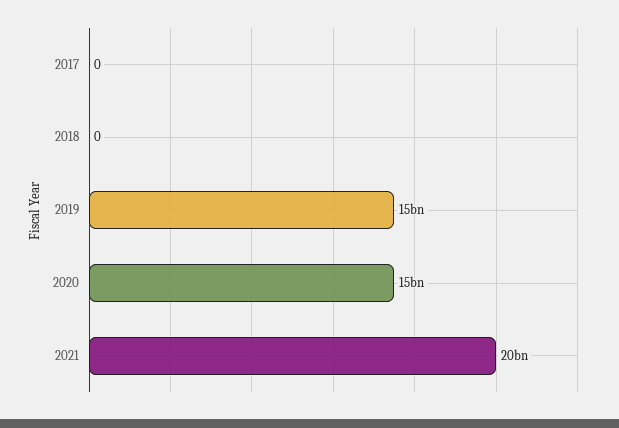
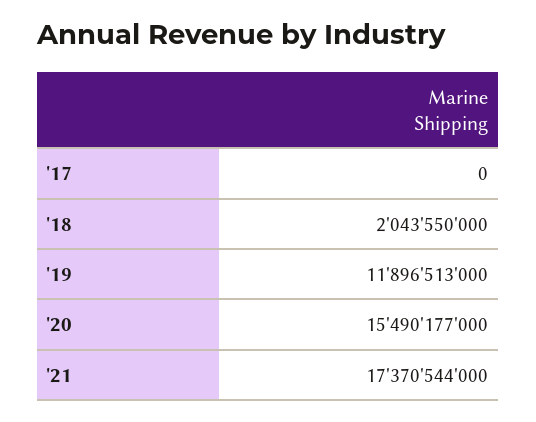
  {
    "2017": 0,
-   "2018": 0,
+   "2018": 2043550000,
-   "2019": 15000000000,
+   "2019": 11896513000,
    "2020": 15490177000,
-   "2021": 20000000000
+   "2021": 17370544000
  }

